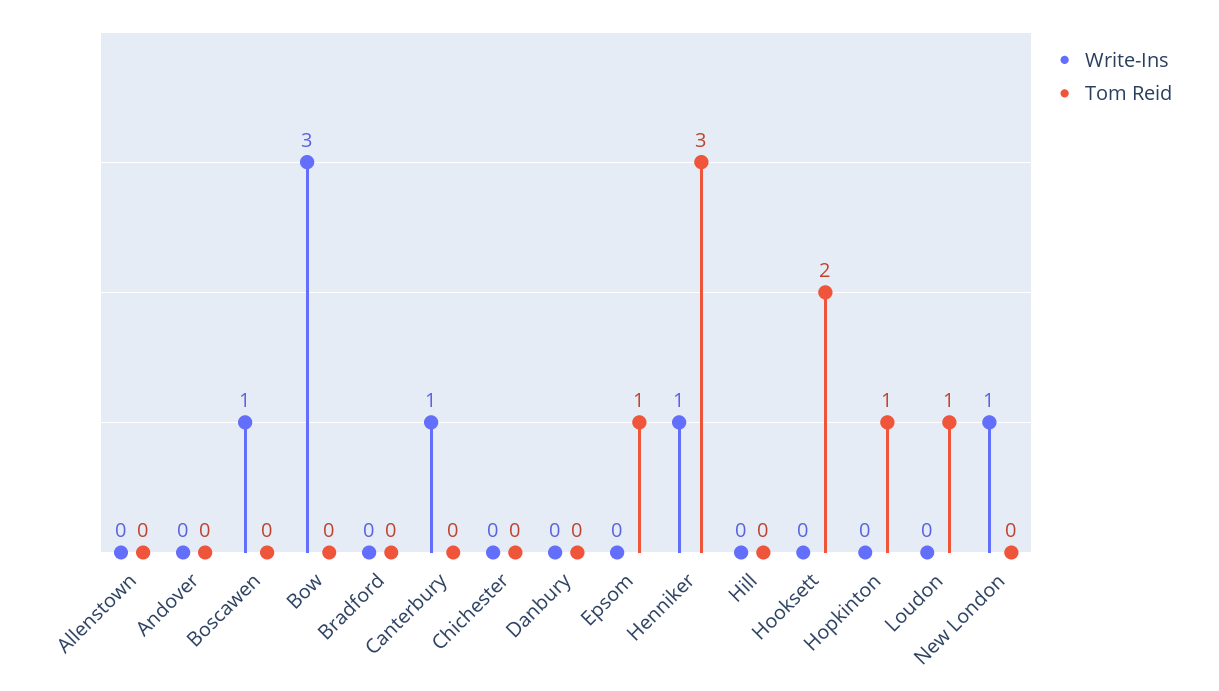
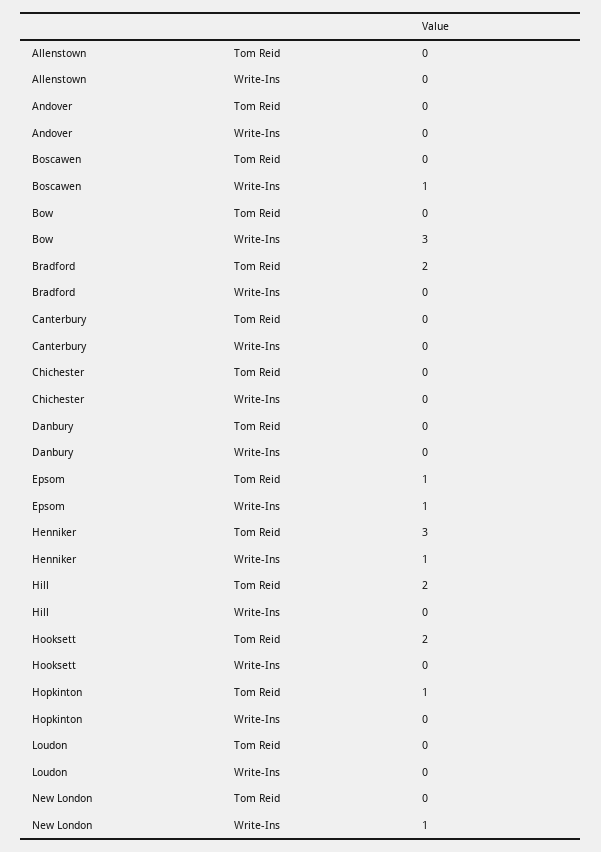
  {
    "Write-Ins": {
      "Allenstown": 0,
      "Andover": 0,
      "Boscawen": 1,
      "Bow": 3,
      "Bradford": 0,
-     "Canterbury": 1,
+     "Canterbury": 0,
      "Chichester": 0,
      "Danbury": 0,
-     "Epsom": 0,
+     "Epsom": 1,
      "Henniker": 1,
      "Hill": 0,
      "Hooksett": 0,
      "Hopkinton": 0,
      "Loudon": 0,
      "New London": 1
    },
    "Tom Reid": {
      "Allenstown": 0,
      "Andover": 0,
      "Boscawen": 0,
      "Bow": 0,
-     "Bradford": 0,
+     "Bradford": 2,
      "Canterbury": 0,
      "Chichester": 0,
      "Danbury": 0,
      "Epsom": 1,
      "Henniker": 3,
-     "Hill": 0,
+     "Hill": 2,
      "Hooksett": 2,
      "Hopkinton": 1,
-     "Loudon": 1,
+     "Loudon": 0,
      "New London": 0
    }
  }

